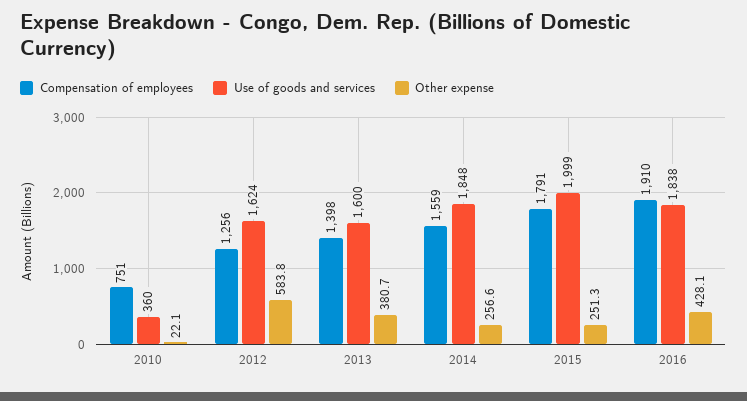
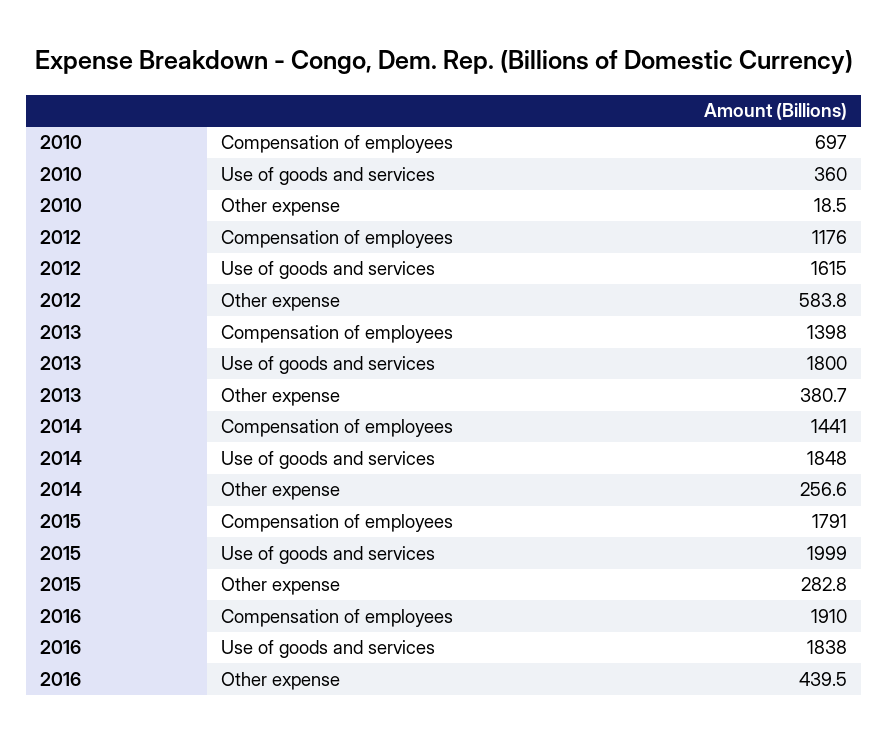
  {
    "Compensation of employees": {
-     "2010": 751,
+     "2010": 697,
-     "2012": 1256,
+     "2012": 1176,
      "2013": 1398,
-     "2014": 1559,
+     "2014": 1441,
      "2015": 1791,
      "2016": 1910
    },
    "Use of goods and services": {
      "2010": 360,
-     "2012": 1624,
+     "2012": 1615,
-     "2013": 1600,
+     "2013": 1800,
      "2014": 1848,
      "2015": 1999,
      "2016": 1838
    },
    "Other expense": {
-     "2010": 22.1,
+     "2010": 18.5,
      "2012": 583.8,
      "2013": 380.7,
      "2014": 256.6,
-     "2015": 251.3,
+     "2015": 282.8,
-     "2016": 428.1
+     "2016": 439.5
    }
  }

